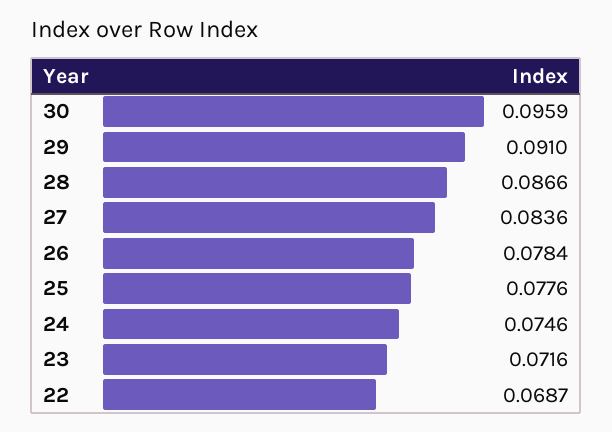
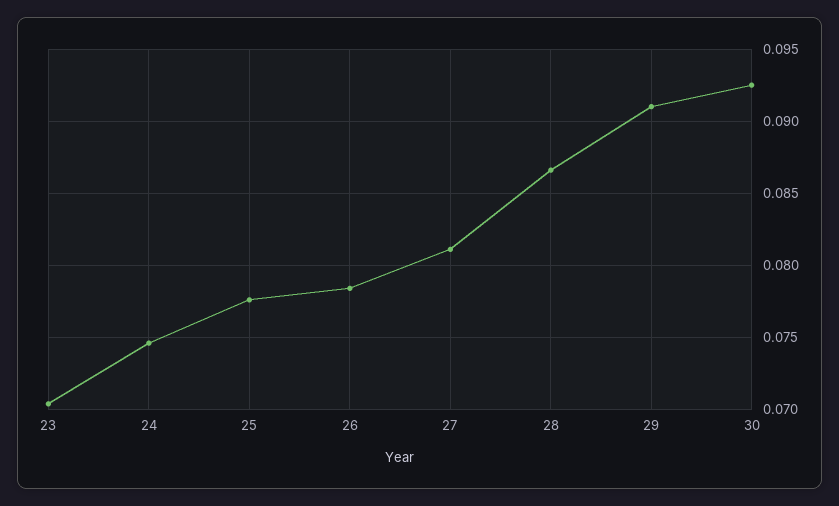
  {
-   "30": 0.0959,
+   "30": 0.0925,
    "29": 0.091,
    "28": 0.0866,
-   "27": 0.0836,
+   "27": 0.081,
    "26": 0.0784,
    "25": 0.0776,
    "24": 0.0746,
-   "23": 0.0716,
+   "23": 0.0705
-   "22": 0.0687
  }

